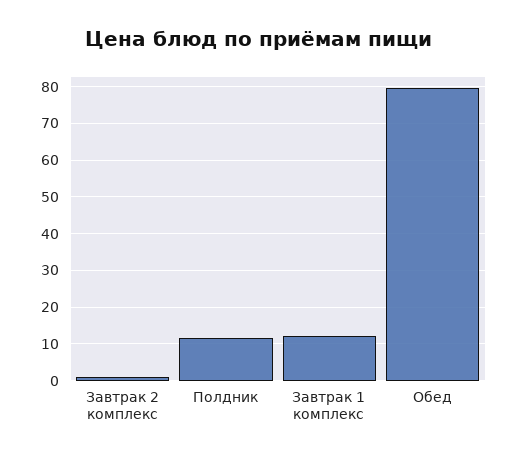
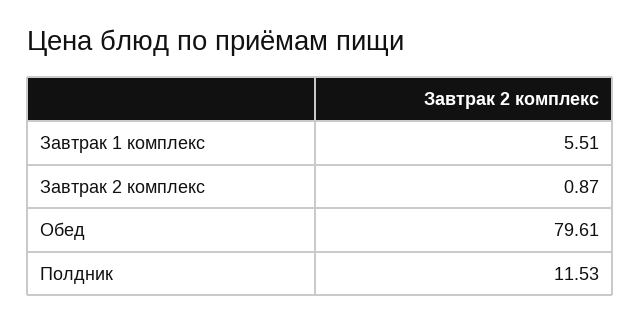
  {
    "Завтрак 2 комплекс": 0.87,
    "Полдник": 11.53,
-   "Завтрак 1 комплекс": 12,
+   "Завтрак 1 комплекс": 5.51,
    "Обед": 79.61
  }

